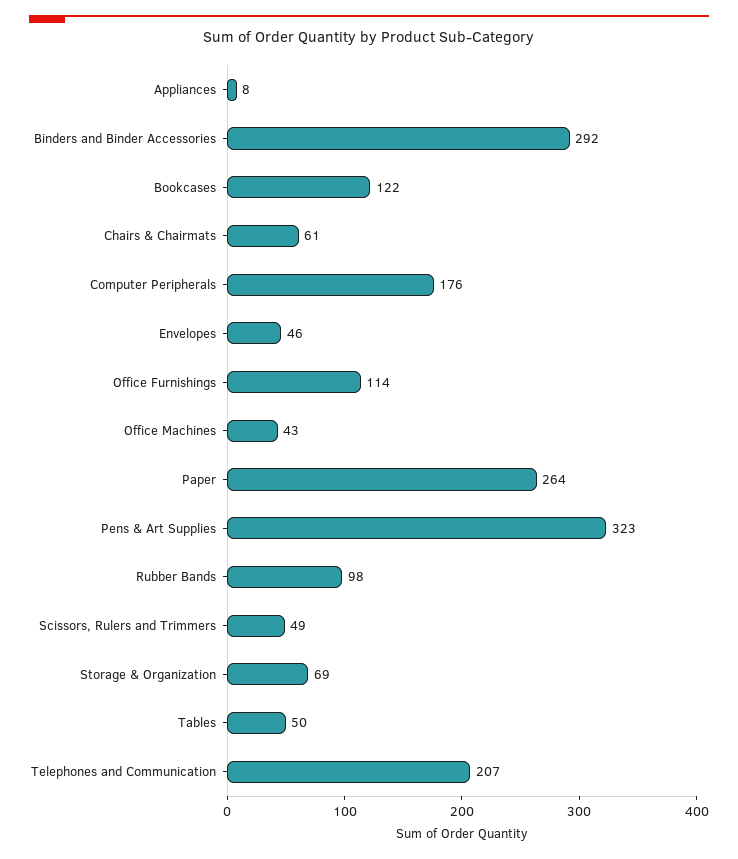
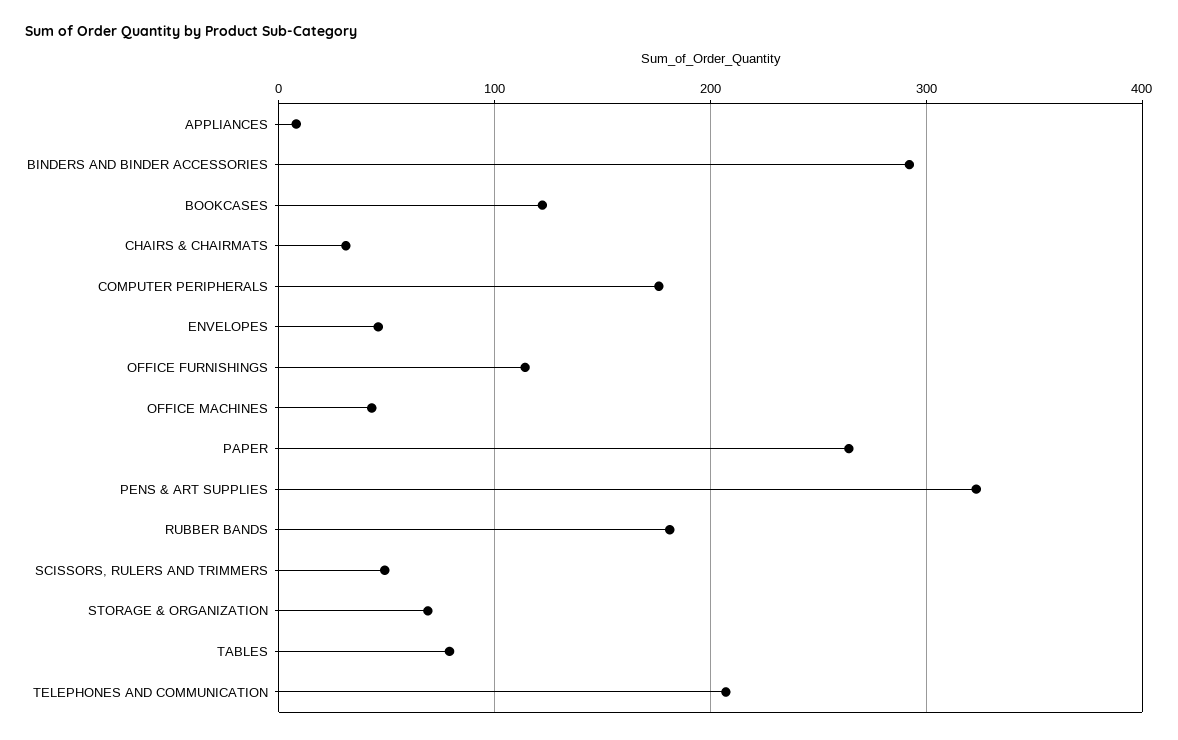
  {
    "Appliances": 8,
    "Binders and Binder Accessories": 292,
    "Bookcases": 122,
-   "Chairs & Chairmats": 61,
+   "Chairs & Chairmats": 30,
    "Computer Peripherals": 176,
    "Envelopes": 46,
    "Office Furnishings": 114,
    "Office Machines": 43,
    "Paper": 264,
    "Pens & Art Supplies": 323,
-   "Rubber Bands": 98,
+   "Rubber Bands": 180,
    "Scissors, Rulers and Trimmers": 49,
    "Storage & Organization": 69,
-   "Tables": 50,
+   "Tables": 80,
    "Telephones and Communication": 207
  }

